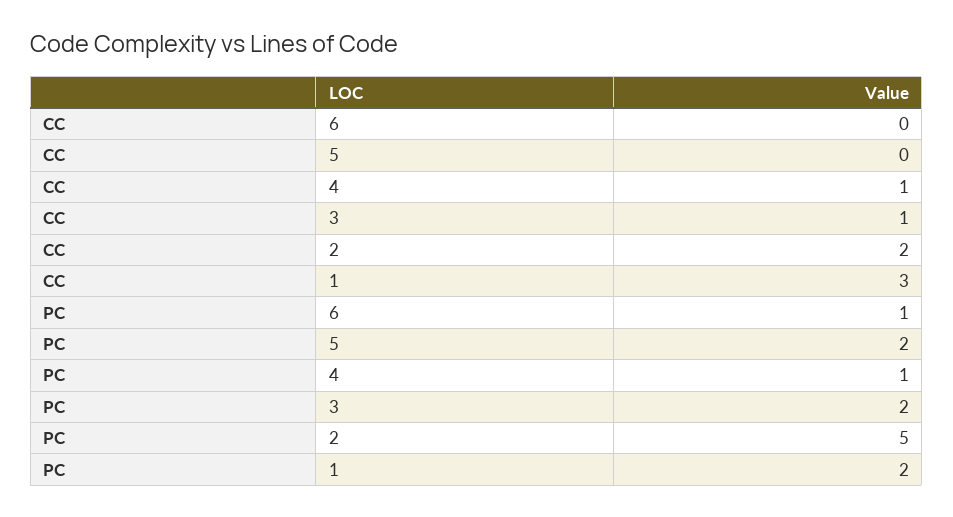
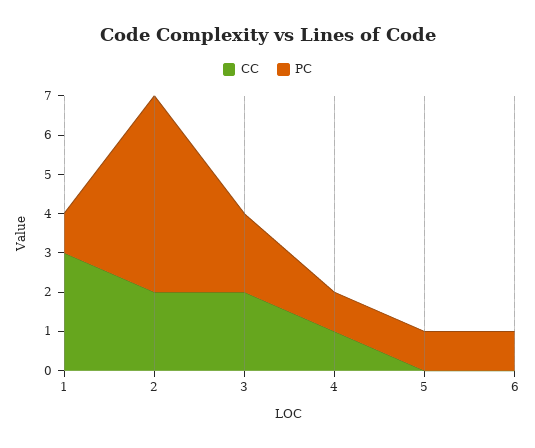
  {
    "CC": {
      "6": 0,
      "5": 0,
      "4": 1,
-     "3": 1,
+     "3": 2,
      "2": 2,
      "1": 3
    },
    "PC": {
      "6": 1,
-     "5": 2,
+     "5": 1,
      "4": 1,
      "3": 2,
      "2": 5,
-     "1": 2
+     "1": 1
    }
  }

